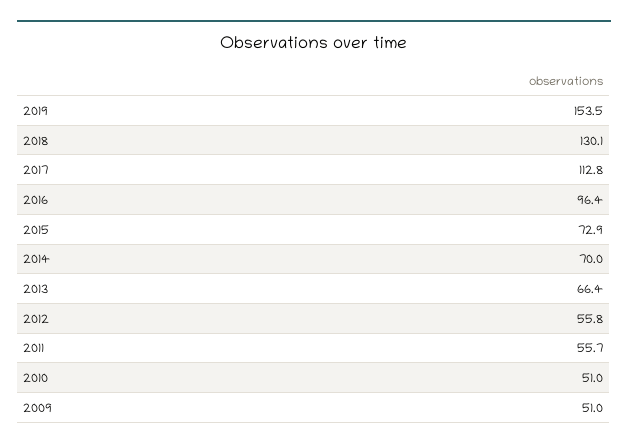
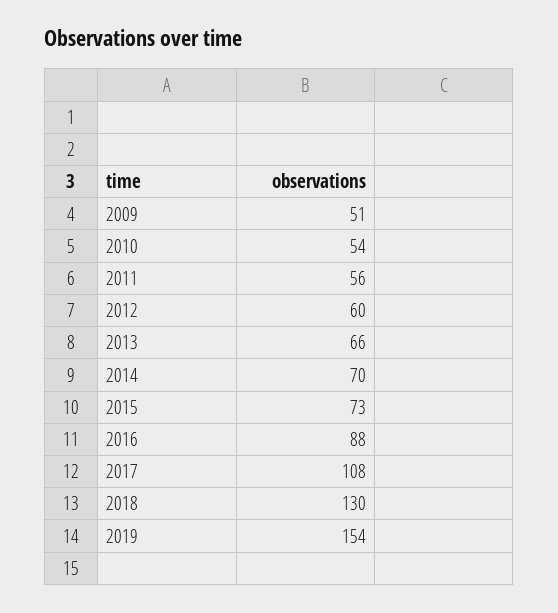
  {
    "2019": 153.5,
    "2018": 130.1,
-   "2017": 112.8,
+   "2017": 108,
-   "2016": 96.4,
+   "2016": 88,
    "2015": 72.9,
    "2014": 70,
    "2013": 66.4,
-   "2012": 55.8,
+   "2012": 60,
    "2011": 55.7,
-   "2010": 51,
+   "2010": 54,
    "2009": 51
  }

